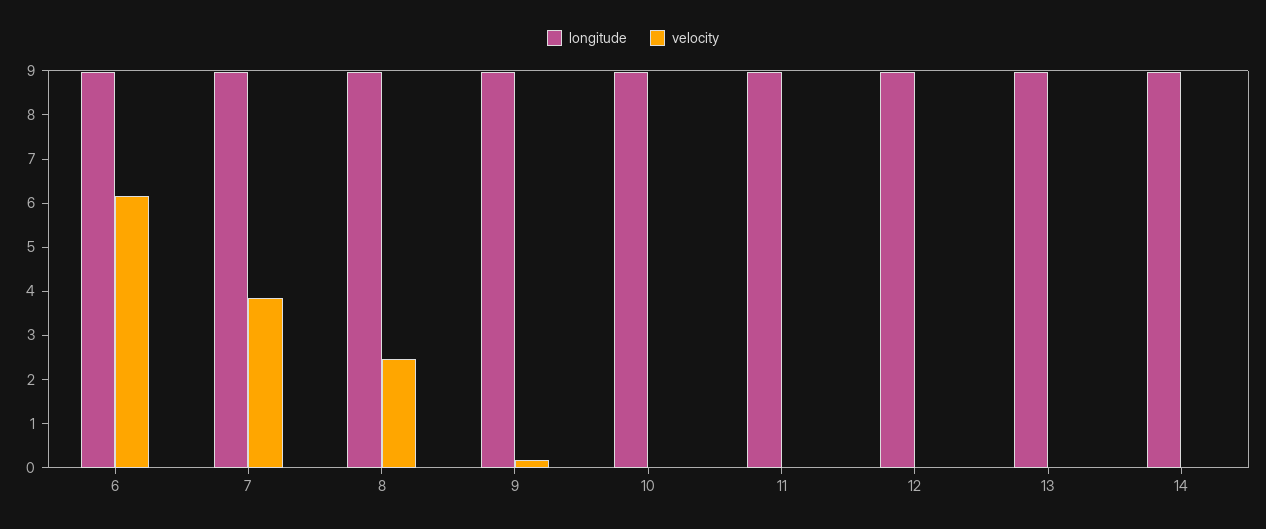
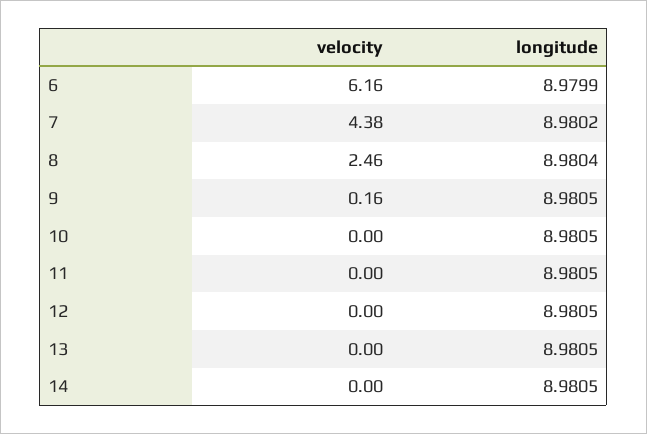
  {
    "longitude": {
      "6": 8.9799,
      "7": 8.9802,
      "8": 8.9804,
      "9": 8.9805,
      "10": 8.9805,
      "11": 8.9805,
      "12": 8.9805,
      "13": 8.9805,
      "14": 8.9805
    },
    "velocity": {
      "6": 6.16,
-     "7": 3.8,
+     "7": 4.38,
      "8": 2.46,
      "9": 0.16,
      "10": 0,
      "11": 0,
      "12": 0,
      "13": 0,
      "14": 0
    }
  }

